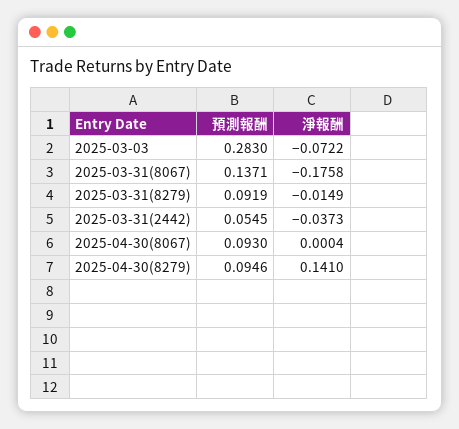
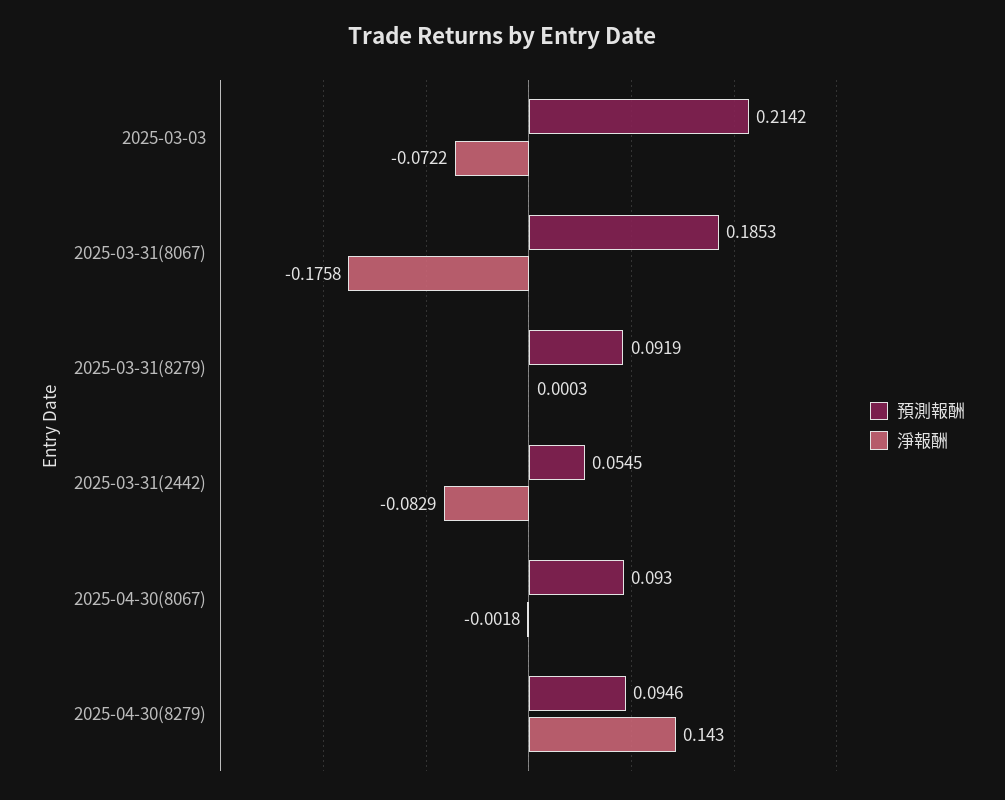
  {
    "預測報酬": {
-     "2025-03-03": 0.283,
+     "2025-03-03": 0.2142,
-     "2025-03-31(8067)": 0.1371,
+     "2025-03-31(8067)": 0.1853,
      "2025-03-31(8279)": 0.0919,
      "2025-03-31(2442)": 0.0545,
      "2025-04-30(8067)": 0.093,
      "2025-04-30(8279)": 0.0946
    },
    "淨報酬": {
      "2025-03-03": -0.0722,
      "2025-03-31(8067)": -0.1758,
-     "2025-03-31(8279)": -0.0149,
+     "2025-03-31(8279)": 0.0003,
-     "2025-03-31(2442)": -0.0373,
+     "2025-03-31(2442)": -0.0829,
-     "2025-04-30(8067)": 0.0004,
+     "2025-04-30(8067)": -0.0018,
-     "2025-04-30(8279)": 0.141
+     "2025-04-30(8279)": 0.143
    }
  }

